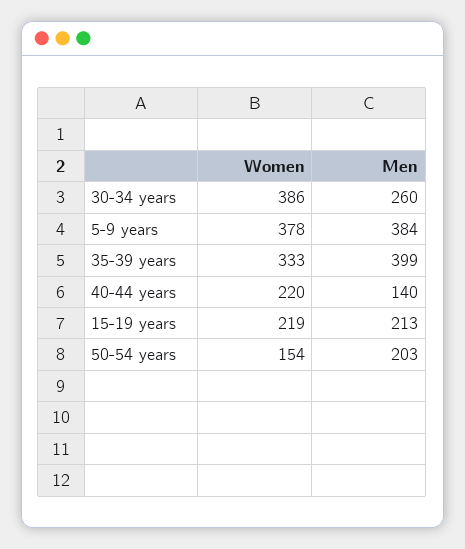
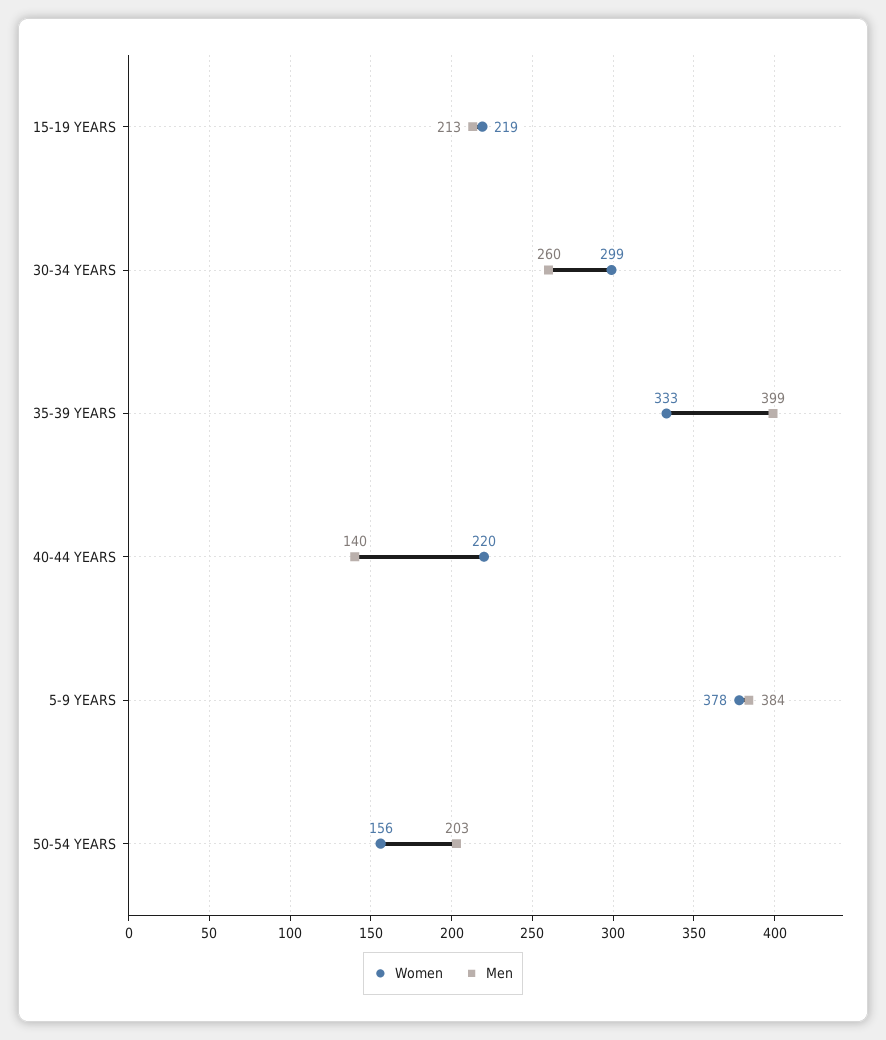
  {
    "Women": {
-     "30-34 years": 386,
+     "30-34 years": 299,
      "5-9 years": 378,
      "35-39 years": 333,
      "40-44 years": 220,
      "15-19 years": 219,
-     "50-54 years": 154
+     "50-54 years": 156
    },
    "Men": {
      "30-34 years": 260,
      "5-9 years": 384,
      "35-39 years": 399,
      "40-44 years": 140,
      "15-19 years": 213,
      "50-54 years": 203
    }
  }

